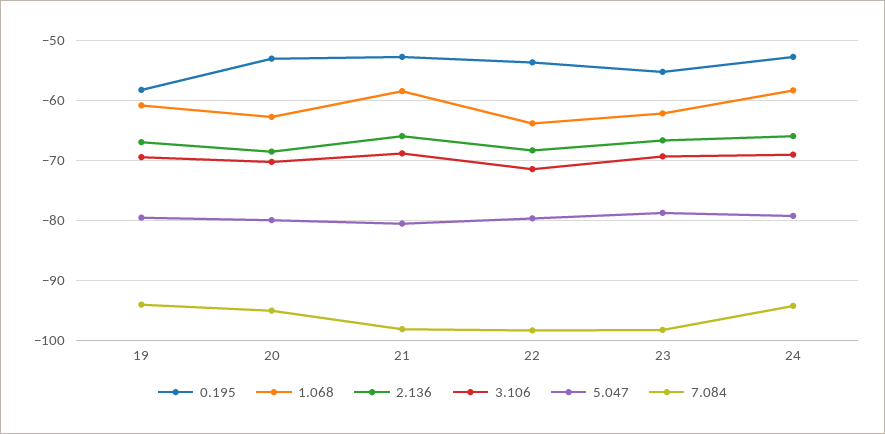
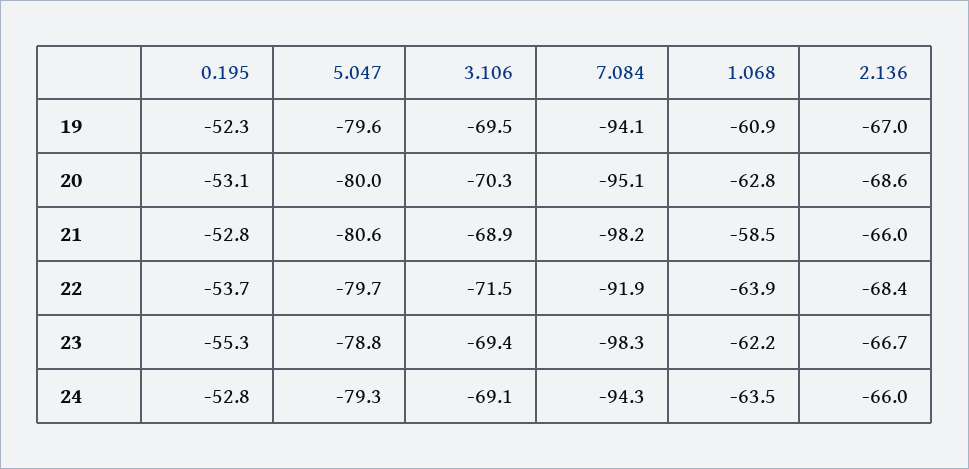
  {
    "0.195": {
-     "19": -58,
+     "19": -52.3,
      "20": -53.1,
      "21": -52.8,
      "22": -53.7,
      "23": -55.3,
      "24": -52.8
    },
    "1.068": {
      "19": -60.9,
      "20": -62.8,
      "21": -58.5,
      "22": -63.9,
      "23": -62.2,
-     "24": -58
+     "24": -63.5
    },
    "2.136": {
      "19": -67,
      "20": -68.6,
      "21": -66,
      "22": -68.4,
      "23": -66.7,
      "24": -66
    },
    "3.106": {
      "19": -69.5,
      "20": -70.3,
      "21": -68.9,
      "22": -71.5,
      "23": -69.4,
      "24": -69.1
    },
    "5.047": {
      "19": -79.6,
      "20": -80,
      "21": -80.6,
      "22": -79.7,
      "23": -78.8,
      "24": -79.3
    },
    "7.084": {
      "19": -94.1,
      "20": -95.1,
      "21": -98.2,
-     "22": -98,
+     "22": -91.9,
      "23": -98.3,
      "24": -94.3
    }
  }

